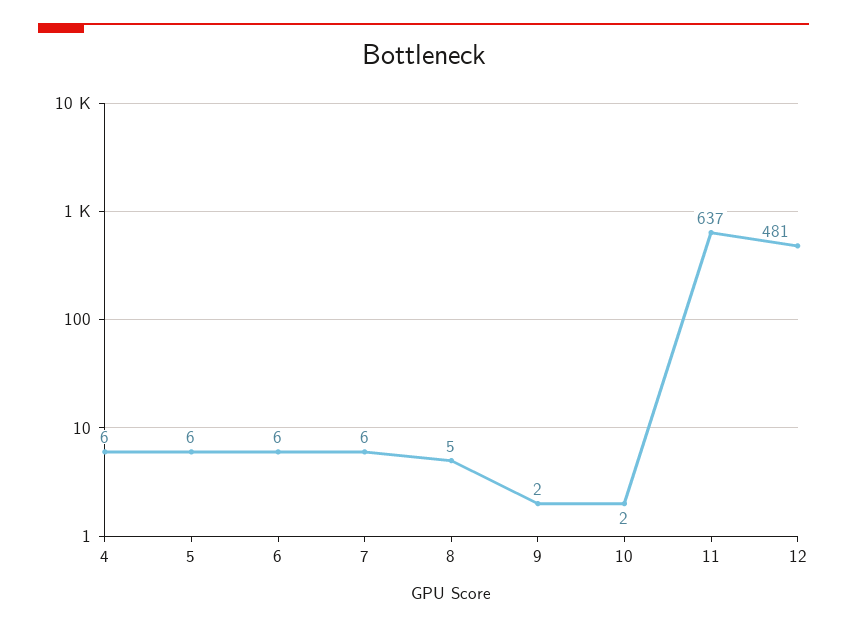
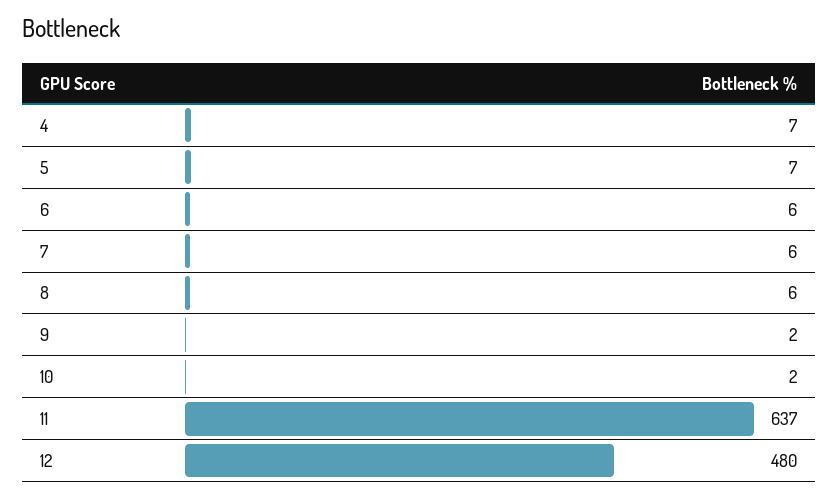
  {
-   "4": 6,
+   "4": 7,
-   "5": 6,
+   "5": 7,
    "6": 6,
    "7": 6,
-   "8": 5,
+   "8": 6,
    "9": 2,
    "10": 2,
    "11": 637,
-   "12": 481
+   "12": 480
  }

